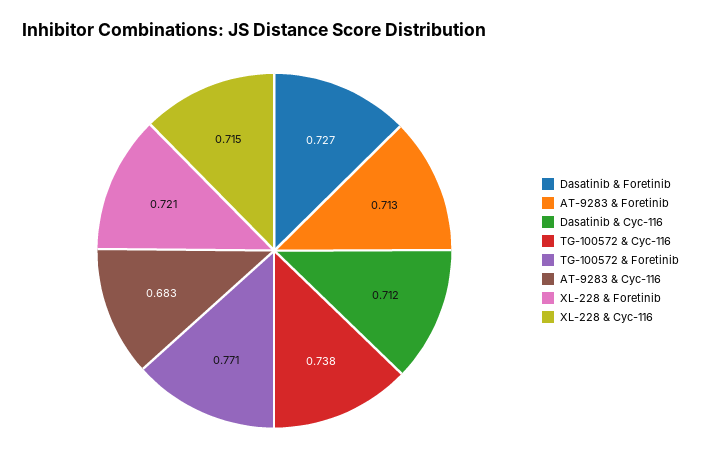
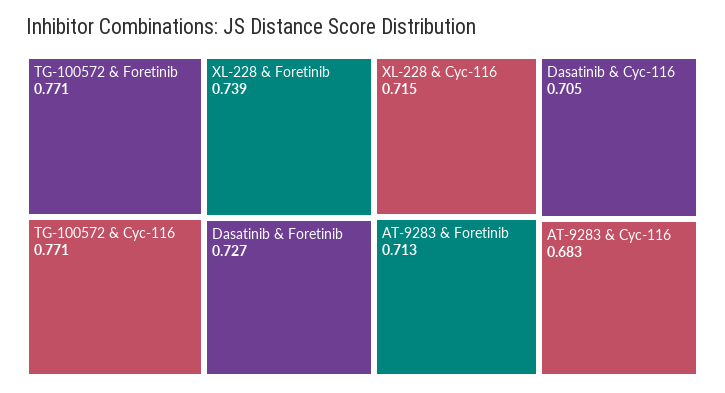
  {
    "Dasatinib & Foretinib": 0.727,
    "AT-9283 & Foretinib": 0.713,
-   "Dasatinib & Cyc-116": 0.712,
+   "Dasatinib & Cyc-116": 0.705,
-   "TG-100572 & Cyc-116": 0.738,
+   "TG-100572 & Cyc-116": 0.771,
    "TG-100572 & Foretinib": 0.771,
    "AT-9283 & Cyc-116": 0.683,
-   "XL-228 & Foretinib": 0.721,
+   "XL-228 & Foretinib": 0.739,
    "XL-228 & Cyc-116": 0.715
  }

